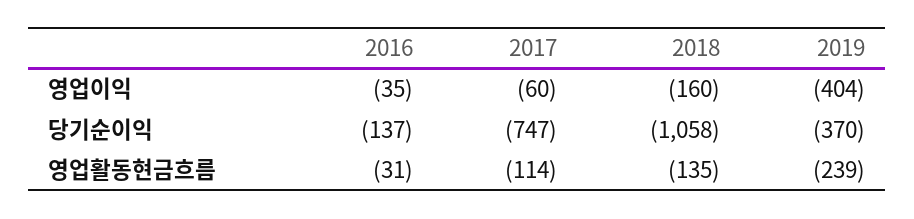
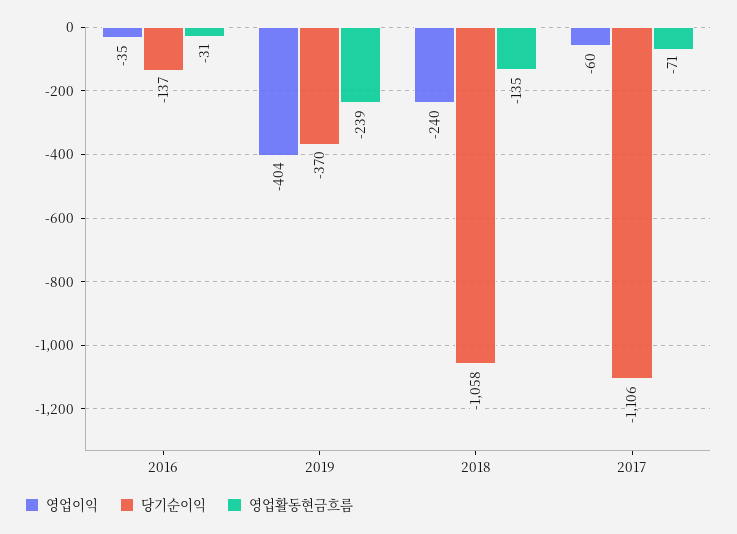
  {
    "영업이익": {
      "2016": -35,
      "2017": -60,
-     "2018": -160,
+     "2018": -240,
      "2019": -404
    },
    "당기순이익": {
      "2016": -137,
-     "2017": -747,
+     "2017": -1106,
      "2018": -1058,
      "2019": -370
    },
    "영업활동현금흐름": {
      "2016": -31,
-     "2017": -114,
+     "2017": -71,
      "2018": -135,
      "2019": -239
    }
  }

